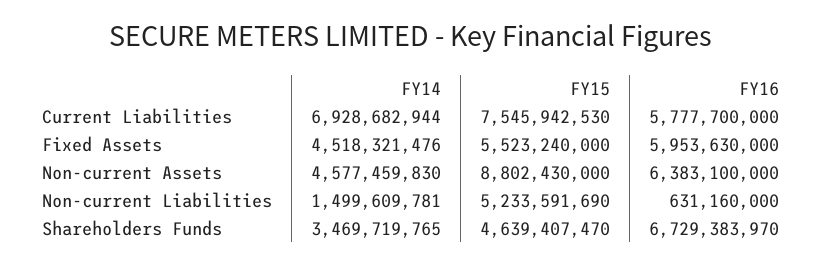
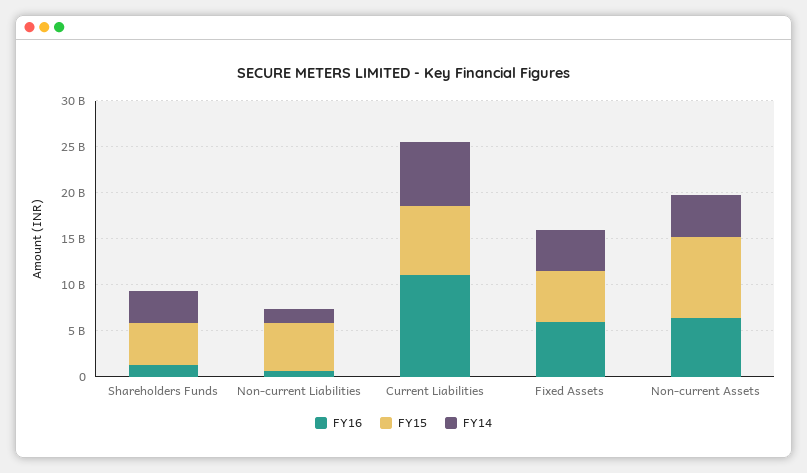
  {
    "FY14": {
      "Current Liabilities": 6928682944,
      "Fixed Assets": 4518321476,
      "Non-current Assets": 4577459830,
      "Non-current Liabilities": 1499609781,
      "Shareholders Funds": 3469719765
    },
    "FY15": {
      "Current Liabilities": 7545942530,
      "Fixed Assets": 5523240000,
      "Non-current Assets": 8802430000,
      "Non-current Liabilities": 5233591690,
      "Shareholders Funds": 4639407470
    },
    "FY16": {
-     "Current Liabilities": 5777700000,
+     "Current Liabilities": 11000000000,
      "Fixed Assets": 5953630000,
      "Non-current Assets": 6383100000,
      "Non-current Liabilities": 631160000,
-     "Shareholders Funds": 6729383970
+     "Shareholders Funds": 1000000000
    }
  }

